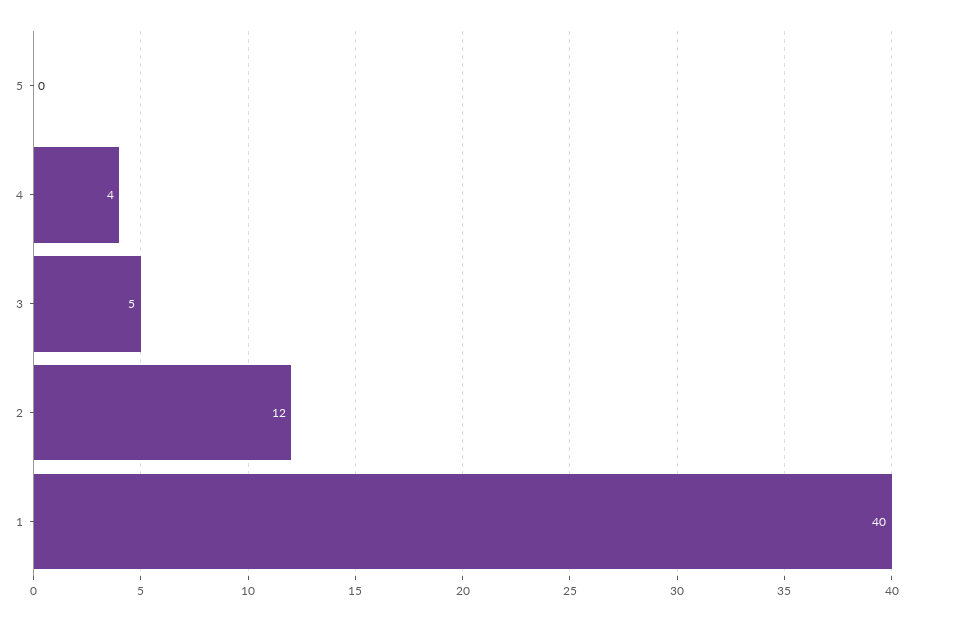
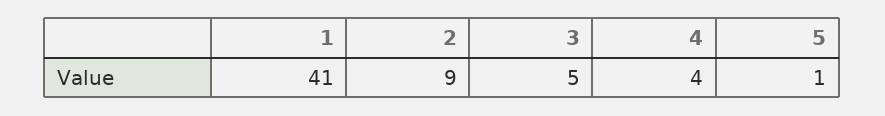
  {
-   "5": 0,
+   "5": 1,
    "4": 4,
    "3": 5,
-   "2": 12,
+   "2": 9,
-   "1": 40
+   "1": 41
  }

